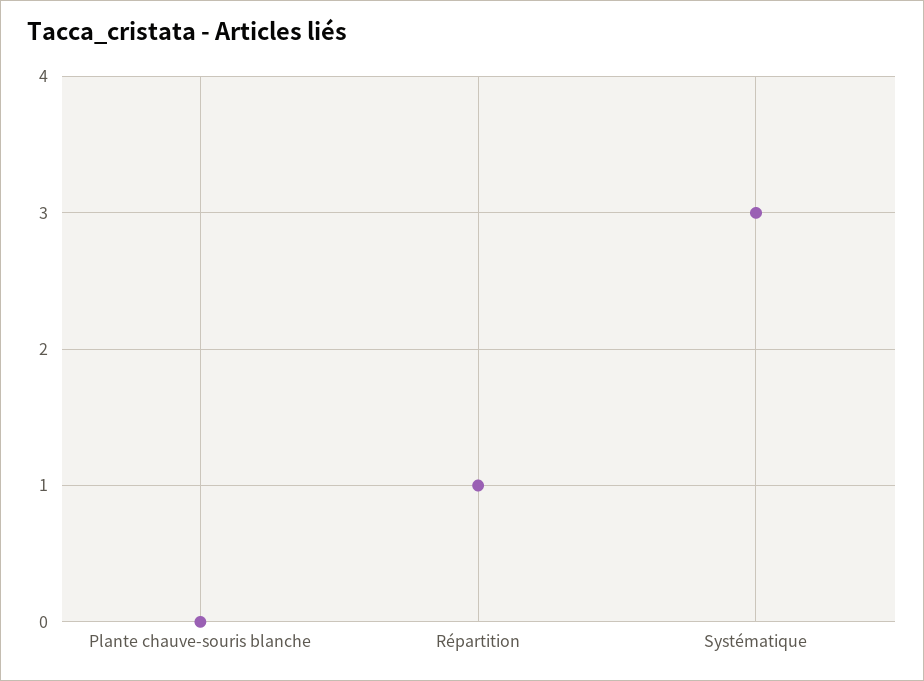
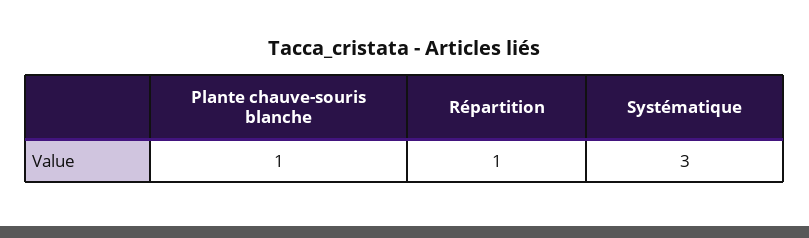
  {
-   "Plante chauve-souris blanche": 0,
+   "Plante chauve-souris blanche": 1,
    "Répartition": 1,
    "Systématique": 3
  }

